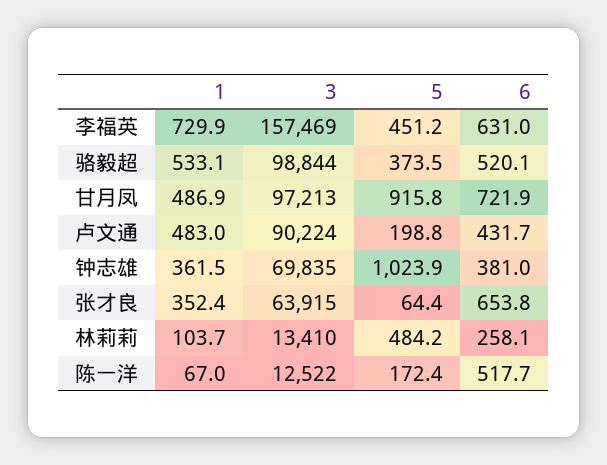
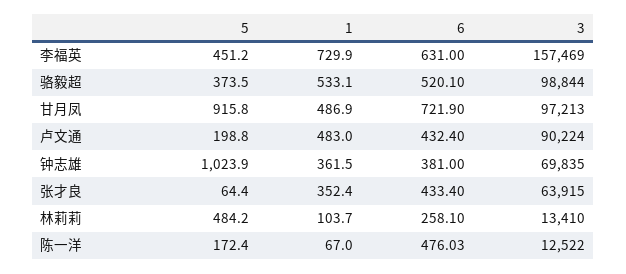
  {
    "1": {
      "李福英": 729.9,
      "骆毅超": 533.1,
      "甘月凤": 486.9,
      "卢文通": 483,
      "钟志雄": 361.5,
      "张才良": 352.4,
      "林莉莉": 103.7,
      "陈一洋": 67
    },
    "3": {
      "李福英": 157469,
      "骆毅超": 98844,
      "甘月凤": 97213,
      "卢文通": 90224,
      "钟志雄": 69835,
      "张才良": 63915,
      "林莉莉": 13410,
      "陈一洋": 12522
    },
    "5": {
      "李福英": 451.2,
      "骆毅超": 373.5,
      "甘月凤": 915.8,
      "卢文通": 198.8,
      "钟志雄": 1023.9,
      "张才良": 64.4,
      "林莉莉": 484.2,
      "陈一洋": 172.4
    },
    "6": {
      "李福英": 631,
      "骆毅超": 520.1,
      "甘月凤": 721.9,
-     "卢文通": 431.7,
+     "卢文通": 432.4,
      "钟志雄": 381,
-     "张才良": 653.8,
+     "张才良": 433.4,
      "林莉莉": 258.1,
-     "陈一洋": 517.7
+     "陈一洋": 476.03
    }
  }

